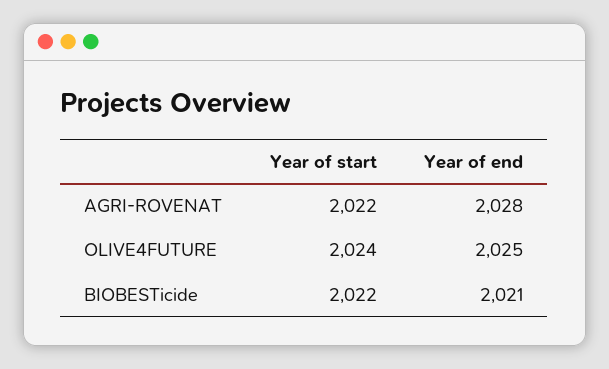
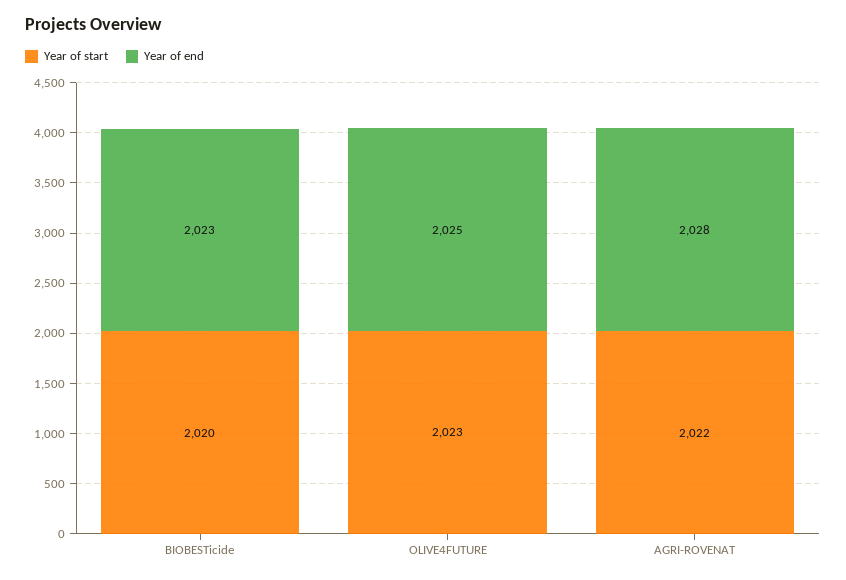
  {
    "Year of start": {
      "AGRI-ROVENAT": 2022,
-     "OLIVE4FUTURE": 2024,
+     "OLIVE4FUTURE": 2023,
-     "BIOBESTicide": 2022
+     "BIOBESTicide": 2020
    },
    "Year of end": {
      "AGRI-ROVENAT": 2028,
      "OLIVE4FUTURE": 2025,
-     "BIOBESTicide": 2021
+     "BIOBESTicide": 2023
    }
  }

